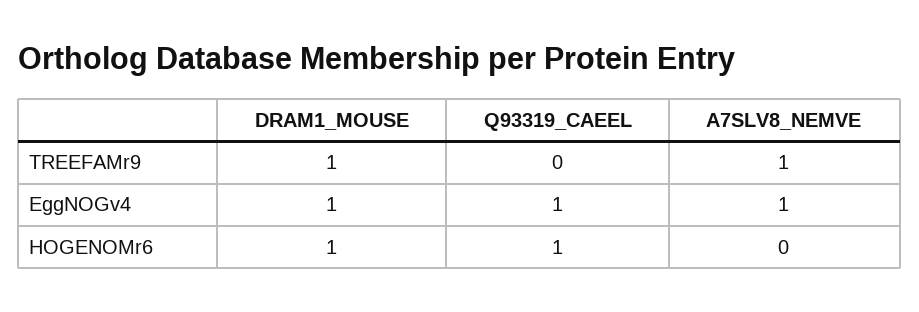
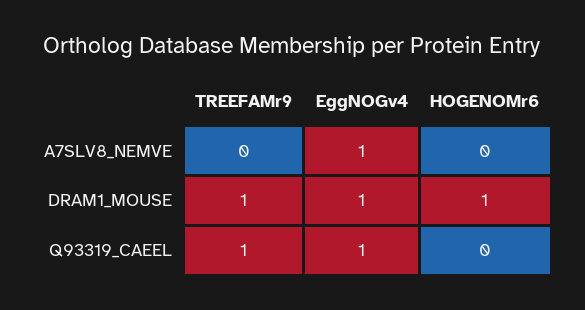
  {
    "DRAM1_MOUSE": {
      "TREEFAMr9": 1,
      "EggNOGv4": 1,
      "HOGENOMr6": 1
    },
    "Q93319_CAEEL": {
-     "TREEFAMr9": 0,
+     "TREEFAMr9": 1,
      "EggNOGv4": 1,
-     "HOGENOMr6": 1
+     "HOGENOMr6": 0
    },
    "A7SLV8_NEMVE": {
-     "TREEFAMr9": 1,
+     "TREEFAMr9": 0,
      "EggNOGv4": 1,
      "HOGENOMr6": 0
    }
  }

